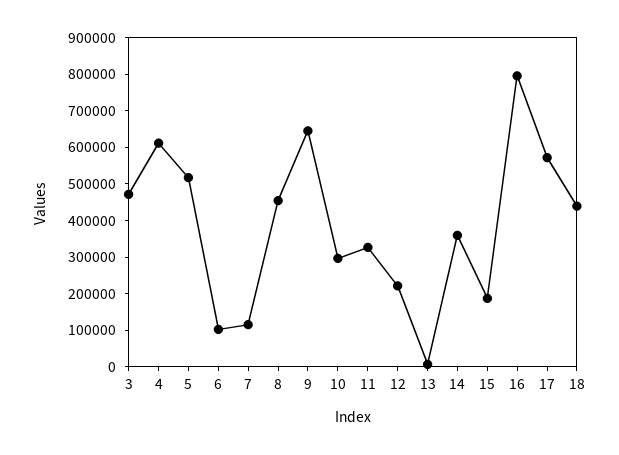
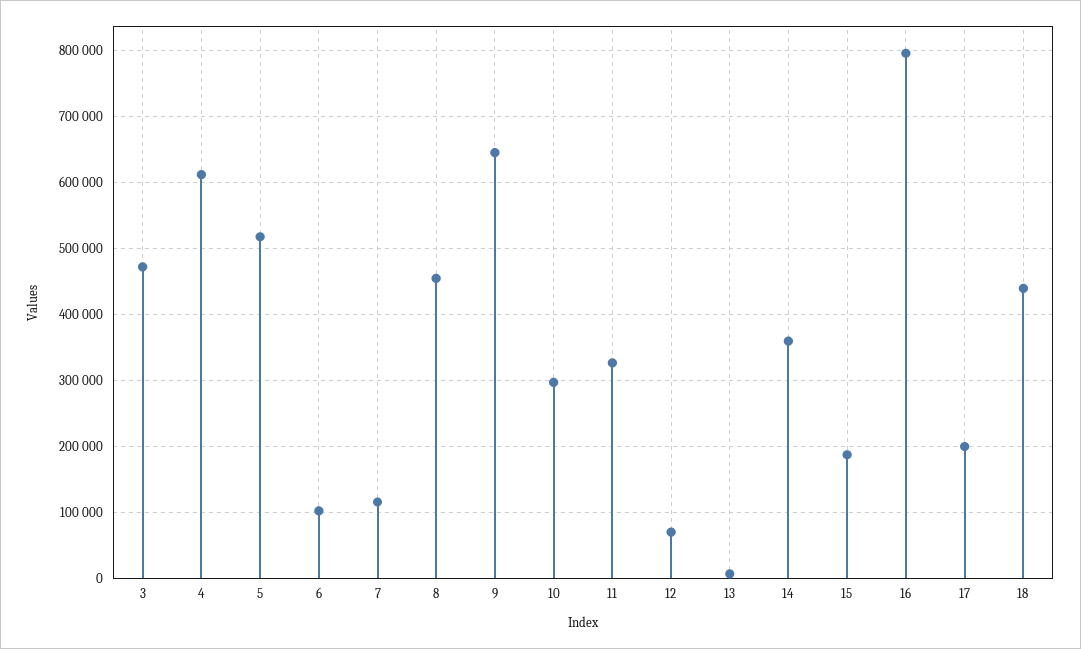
  {
    "3": 470000,
    "4": 610000,
    "5": 520000,
    "6": 100000,
    "7": 120000,
    "8": 450000,
    "9": 640000,
    "10": 300000,
    "11": 330000,
-   "12": 225000,
+   "12": 70000,
    "13": 10000,
    "14": 360000,
    "15": 190000,
    "16": 800000,
-   "17": 575000,
+   "17": 200000,
    "18": 440000
  }

